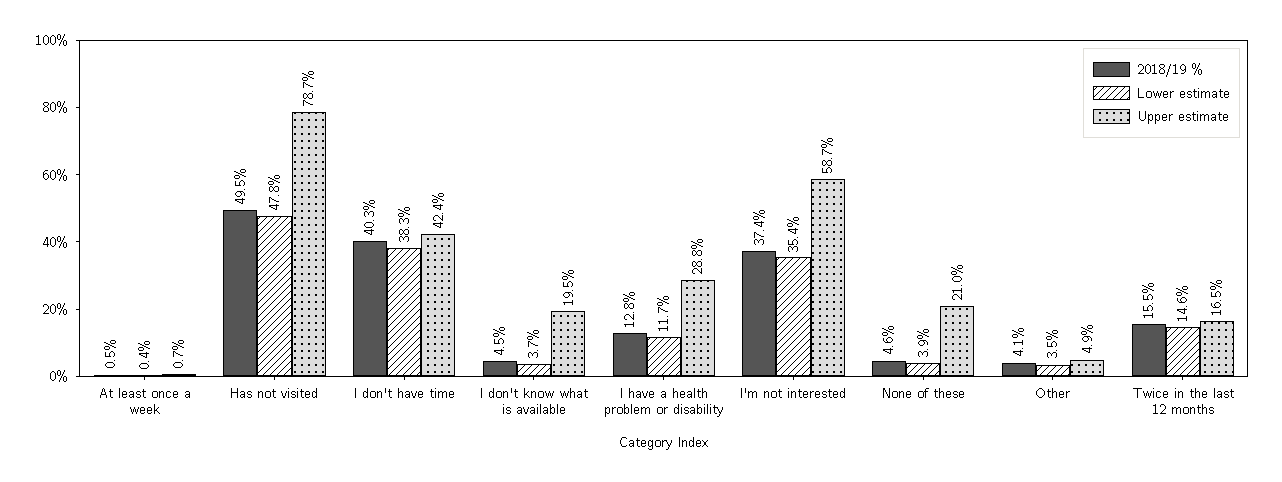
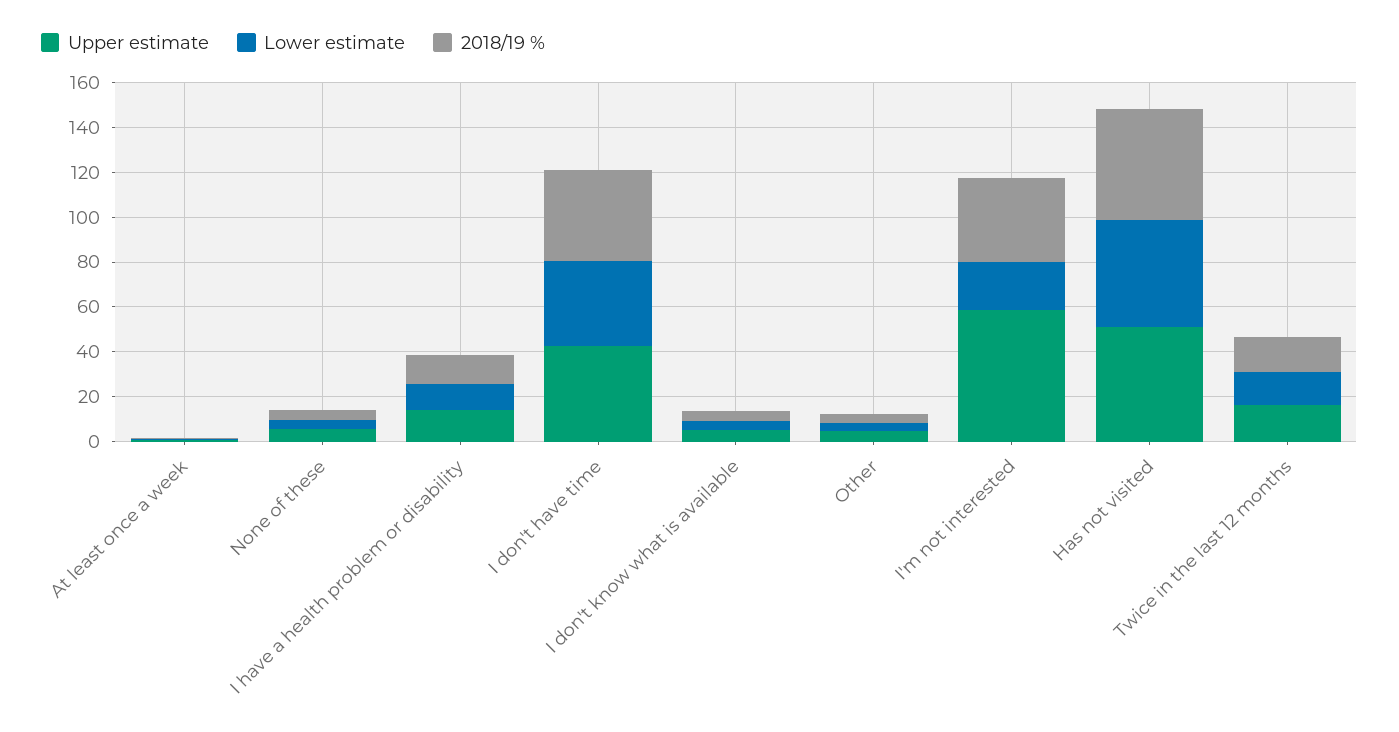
  {
    "2018/19 %": {
      "At least once a week": 0.5,
      "Has not visited": 49.5,
      "I don't have time": 40.3,
      "I don't know what is available": 4.5,
      "I have a health problem or disability": 12.8,
      "I'm not interested": 37.4,
      "None of these": 4.6,
      "Other": 4.1,
      "Twice in the last 12 months": 15.5
    },
    "Lower estimate": {
      "At least once a week": 0.4,
      "Has not visited": 47.8,
      "I don't have time": 38.3,
      "I don't know what is available": 3.7,
      "I have a health problem or disability": 11.7,
-     "I'm not interested": 35.4,
+     "I'm not interested": 20,
      "None of these": 3.9,
      "Other": 3.5,
      "Twice in the last 12 months": 14.6
    },
    "Upper estimate": {
      "At least once a week": 0.7,
-     "Has not visited": 78.7,
+     "Has not visited": 50,
      "I don't have time": 42.4,
-     "I don't know what is available": 19.5,
+     "I don't know what is available": 5,
-     "I have a health problem or disability": 28.8,
+     "I have a health problem or disability": 15,
      "I'm not interested": 58.7,
-     "None of these": 21,
+     "None of these": 5,
      "Other": 4.9,
      "Twice in the last 12 months": 16.5
    }
  }

